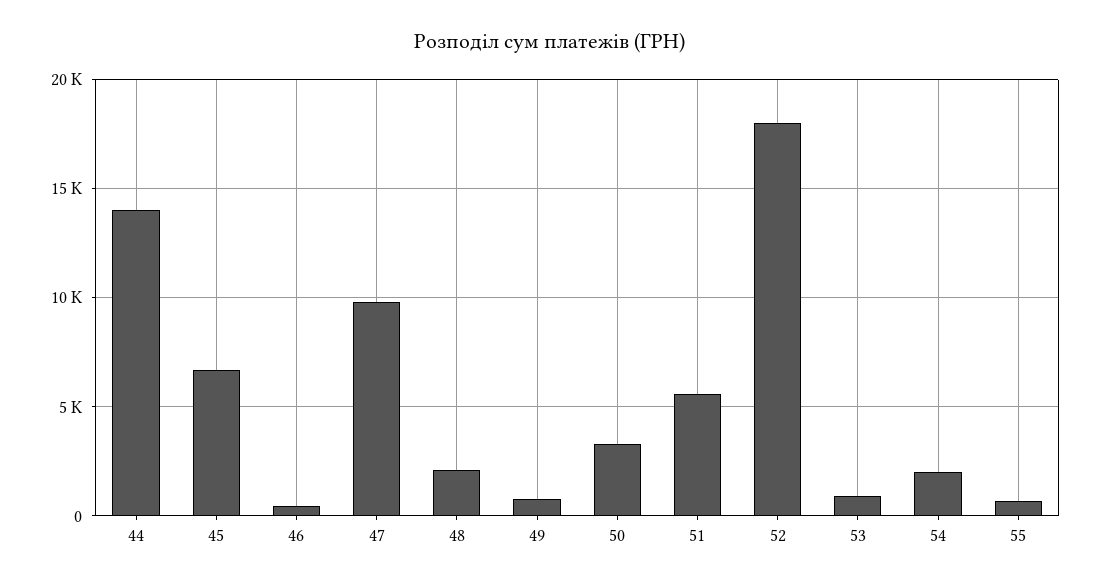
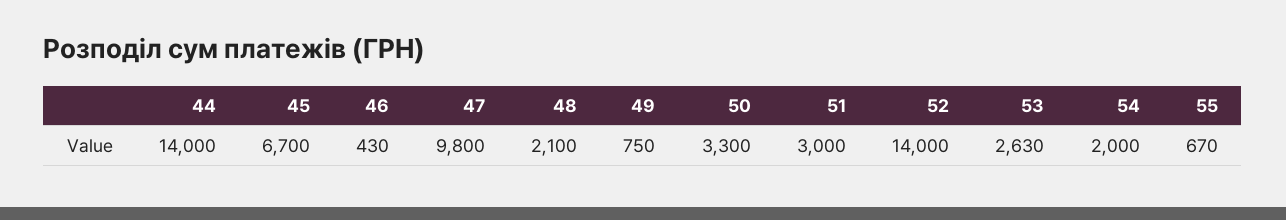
  {
    "44": 14000,
    "45": 6700,
    "46": 430,
    "47": 9800,
    "48": 2100,
    "49": 750,
    "50": 3300,
-   "51": 5500,
+   "51": 3000,
-   "52": 18000,
+   "52": 14000,
-   "53": 1000,
+   "53": 2630,
    "54": 2000,
    "55": 670
  }

